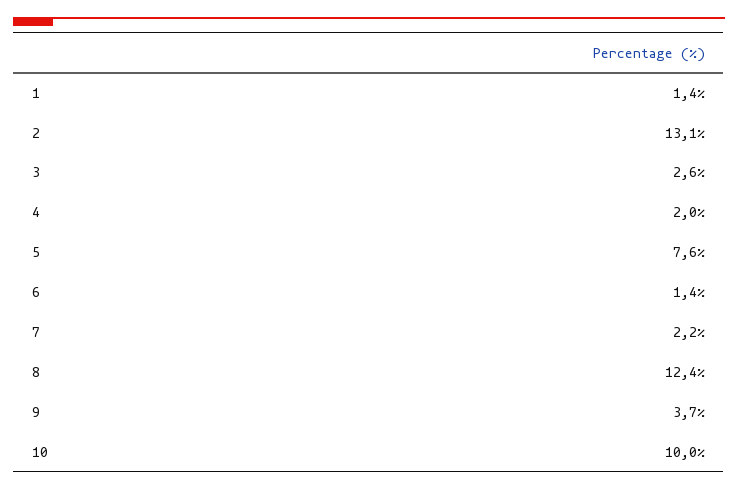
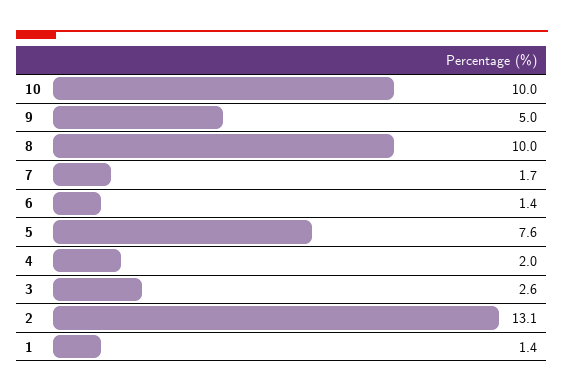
  {
    "1": 1.4,
    "2": 13.1,
    "3": 2.6,
    "4": 2,
    "5": 7.6,
    "6": 1.4,
-   "7": 2.2,
+   "7": 1.7,
-   "8": 12.4,
+   "8": 10,
-   "9": 3.7,
+   "9": 5,
    "10": 10
  }

